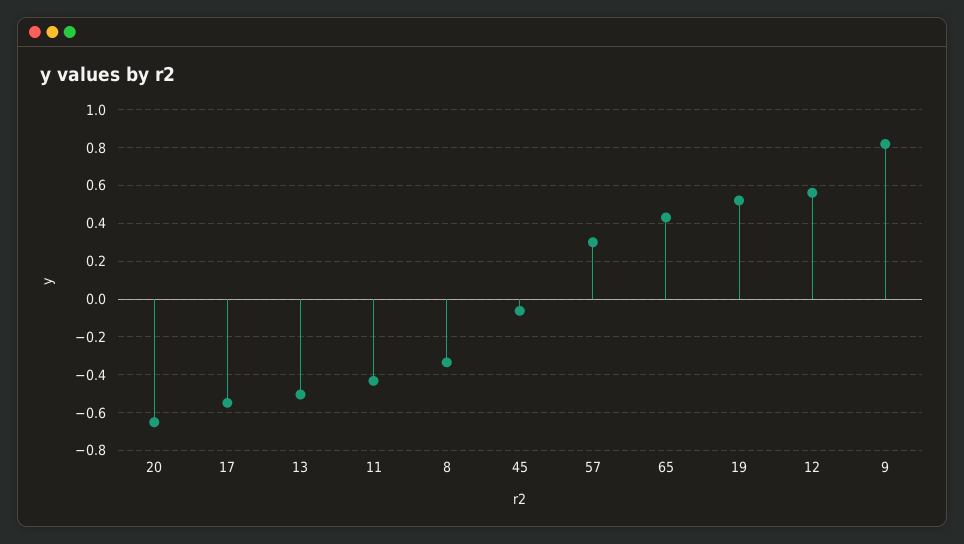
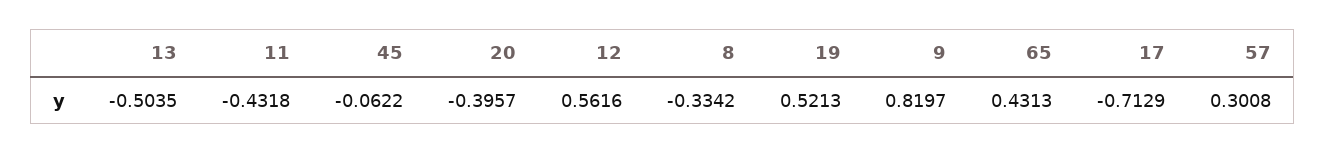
  {
-   "20": -0.65,
+   "20": -0.3957,
-   "17": -0.55,
+   "17": -0.7129,
    "13": -0.5035,
    "11": -0.4318,
    "8": -0.3342,
    "45": -0.0622,
    "57": 0.3008,
    "65": 0.4313,
    "19": 0.5213,
    "12": 0.5616,
    "9": 0.8197
  }

